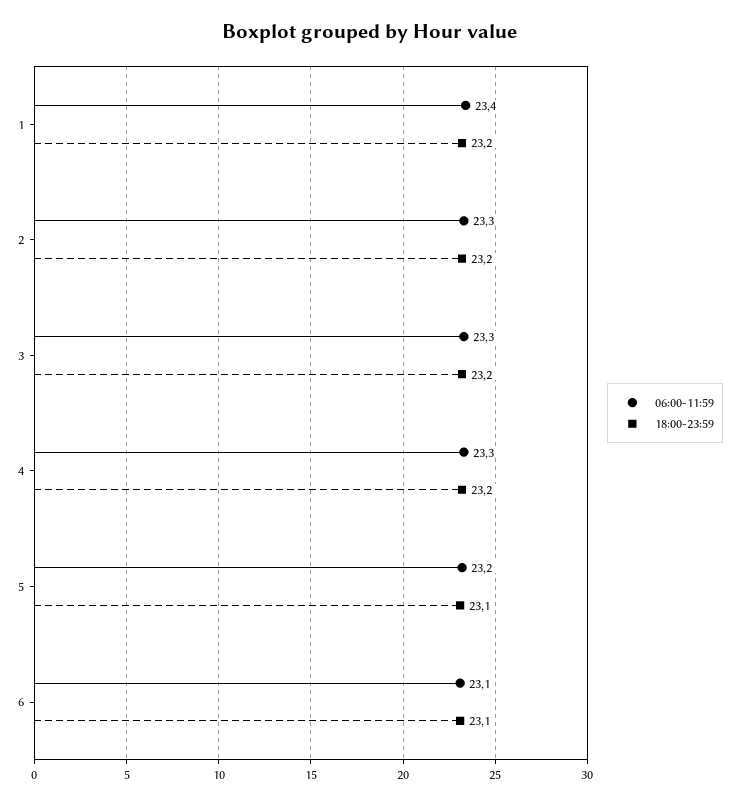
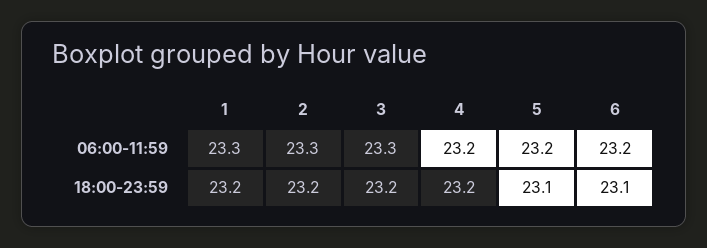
  {
    "06:00-11:59": {
-     "1": 23.4,
+     "1": 23.3,
      "2": 23.3,
      "3": 23.3,
-     "4": 23.3,
+     "4": 23.2,
      "5": 23.2,
-     "6": 23.1
+     "6": 23.2
    },
    "18:00-23:59": {
      "1": 23.2,
      "2": 23.2,
      "3": 23.2,
      "4": 23.2,
      "5": 23.1,
      "6": 23.1
    }
  }

